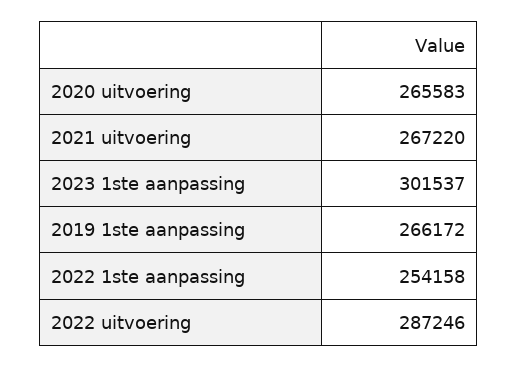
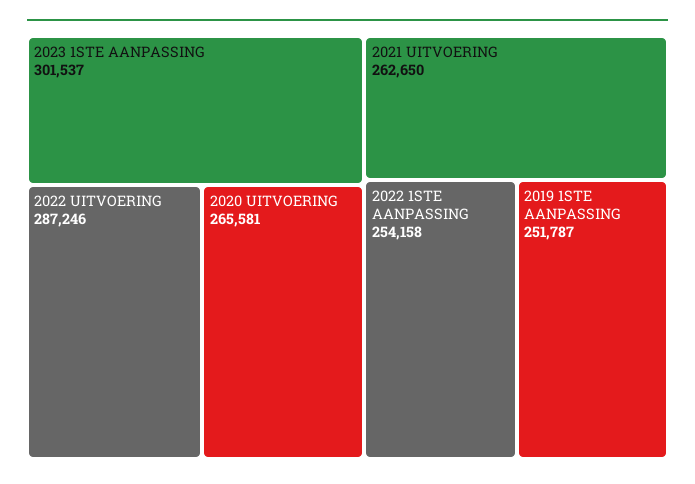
  {
-   "2020 uitvoering": 265583,
+   "2020 uitvoering": 265581,
-   "2021 uitvoering": 267220,
+   "2021 uitvoering": 262650,
    "2023 1ste aanpassing": 301537,
-   "2019 1ste aanpassing": 266172,
+   "2019 1ste aanpassing": 251787,
    "2022 1ste aanpassing": 254158,
    "2022 uitvoering": 287246
  }

